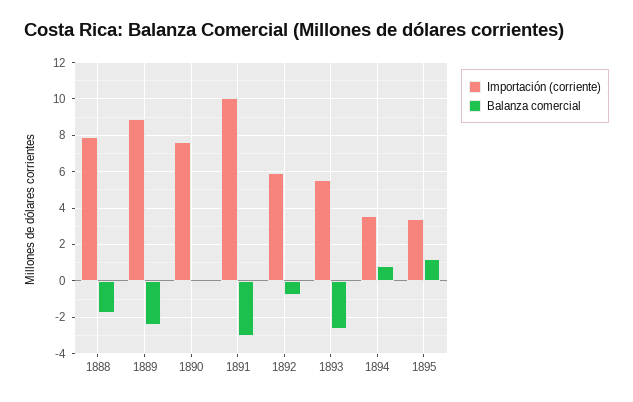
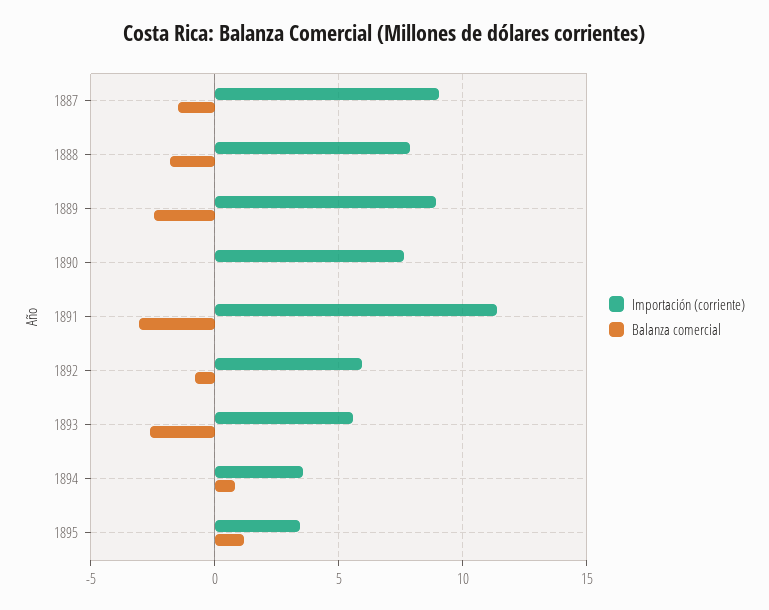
  {
    "Importación (corriente)": {
      "1888": 8,
      "1889": 9,
      "1890": 7.5,
-     "1891": 10,
+     "1891": 11.5,
      "1892": 6,
      "1893": 5.5,
      "1894": 3.5,
-     "1895": 3.5
+     "1895": 3.5,
+     "1887": 9
    },
    "Balanza comercial": {
      "1888": -2,
      "1889": -2.5,
      "1890": 0,
      "1891": -3,
      "1892": -1,
      "1893": -2.5,
      "1894": 1,
-     "1895": 1
+     "1895": 1,
+     "1887": -1.5
    }
  }

